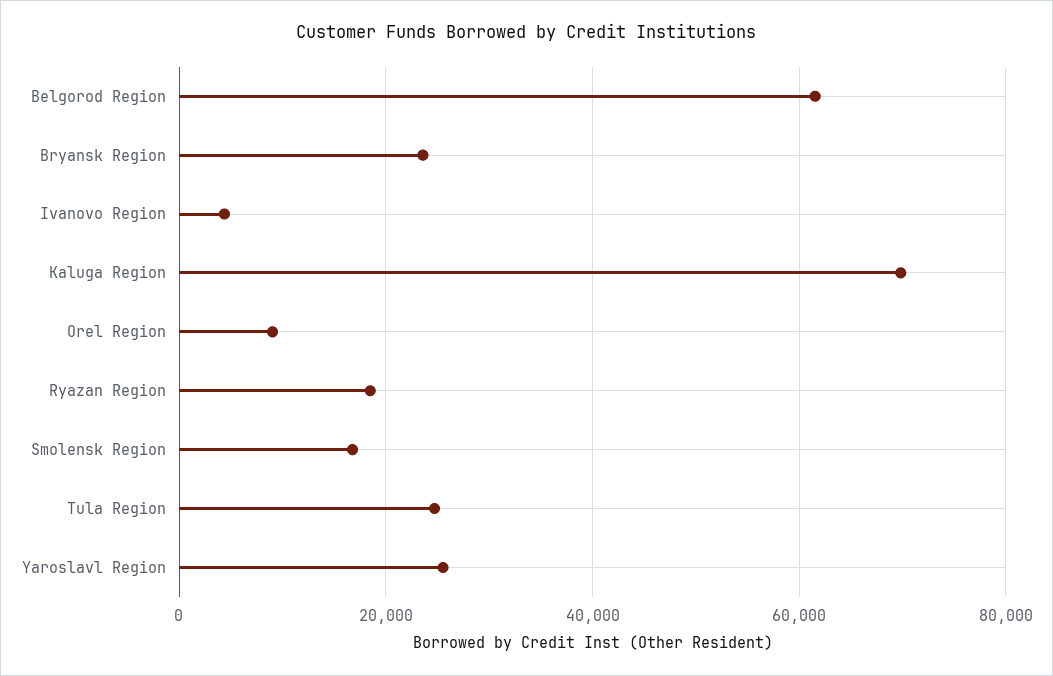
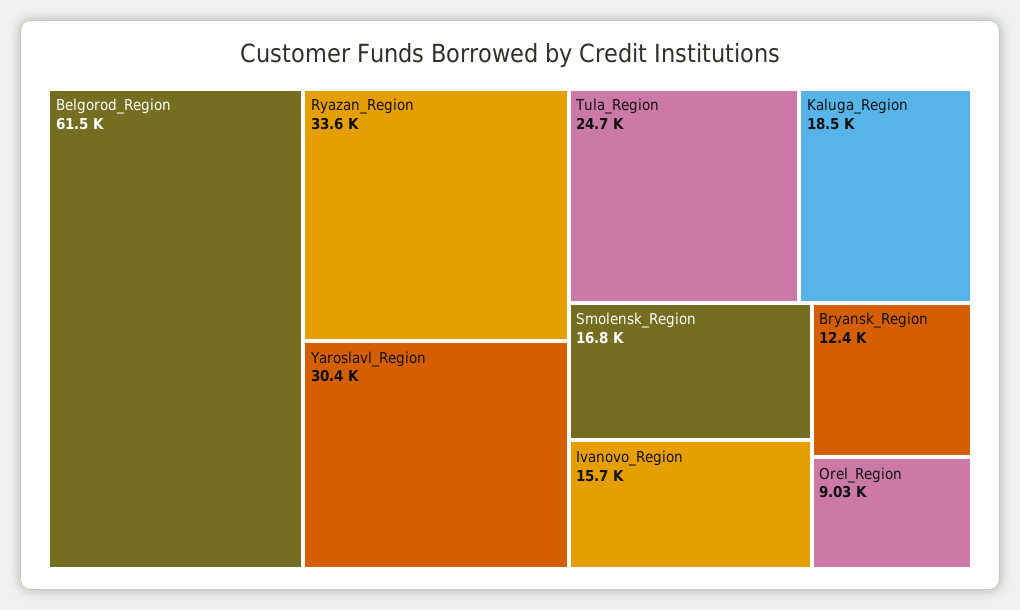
  {
    "Belgorod Region": 61500,
-   "Bryansk Region": 24000,
+   "Bryansk Region": 12400,
-   "Ivanovo Region": 4000,
+   "Ivanovo Region": 15700,
-   "Kaluga Region": 70000,
+   "Kaluga Region": 18500,
    "Orel Region": 9030,
-   "Ryazan Region": 18000,
+   "Ryazan Region": 33600,
    "Smolensk Region": 16800,
    "Tula Region": 24700,
-   "Yaroslavl Region": 26000
+   "Yaroslavl Region": 30400
  }

